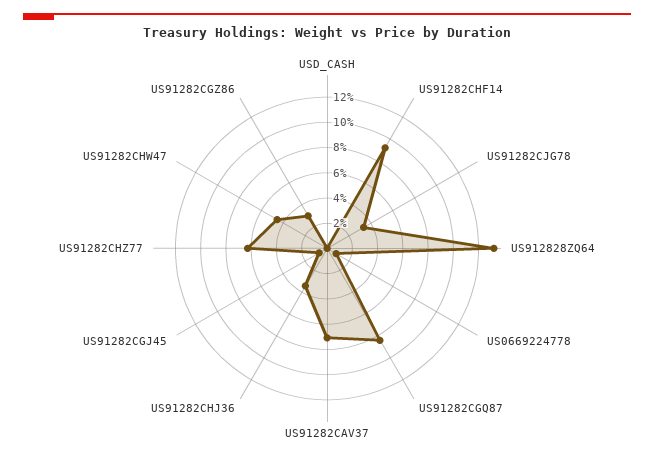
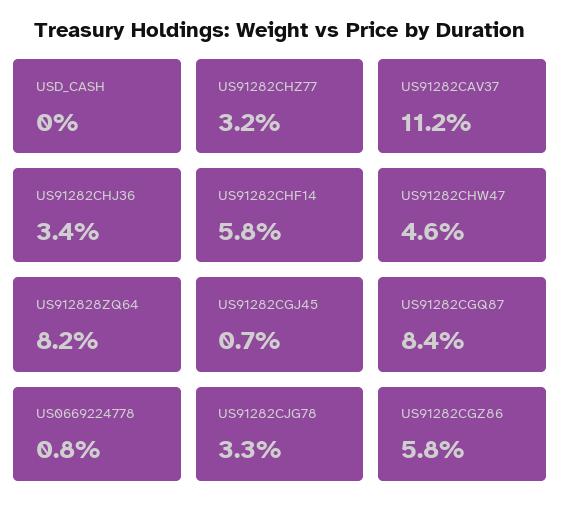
  {
    "USD_CASH": 0,
-   "US91282CHF14": 9,
+   "US91282CHF14": 5.8,
    "US91282CJG78": 3.3,
-   "US912828ZQ64": 13,
+   "US912828ZQ64": 8.2,
    "US0669224778": 0.8,
    "US91282CGQ87": 8.4,
-   "US91282CAV37": 7,
+   "US91282CAV37": 11.2,
    "US91282CHJ36": 3.4,
    "US91282CGJ45": 0.7,
-   "US91282CHZ77": 6,
+   "US91282CHZ77": 3.2,
    "US91282CHW47": 4.6,
-   "US91282CGZ86": 3
+   "US91282CGZ86": 5.8
  }

